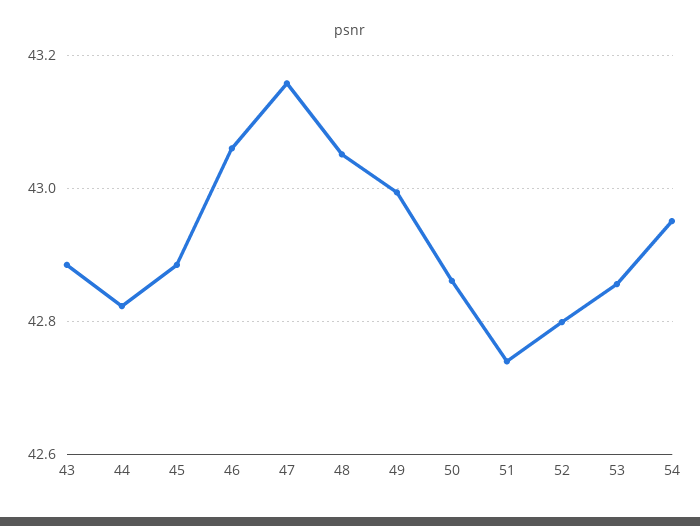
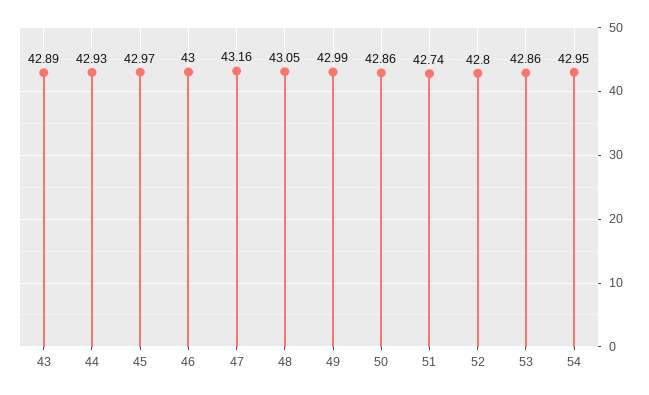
  {
    "43": 42.89,
-   "44": 42.82,
+   "44": 42.93,
-   "45": 42.88,
+   "45": 42.97,
-   "46": 43.06,
+   "46": 43,
    "47": 43.16,
    "48": 43.05,
    "49": 42.99,
    "50": 42.86,
    "51": 42.74,
    "52": 42.8,
    "53": 42.86,
    "54": 42.95
  }

